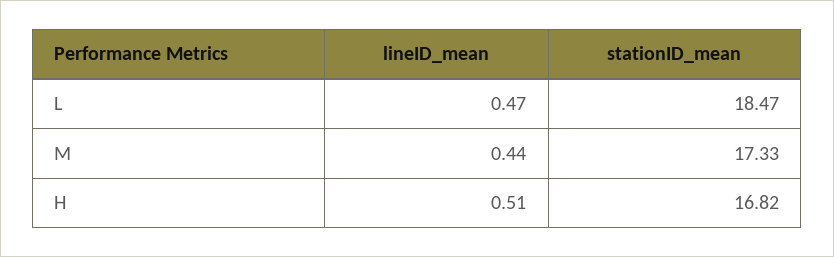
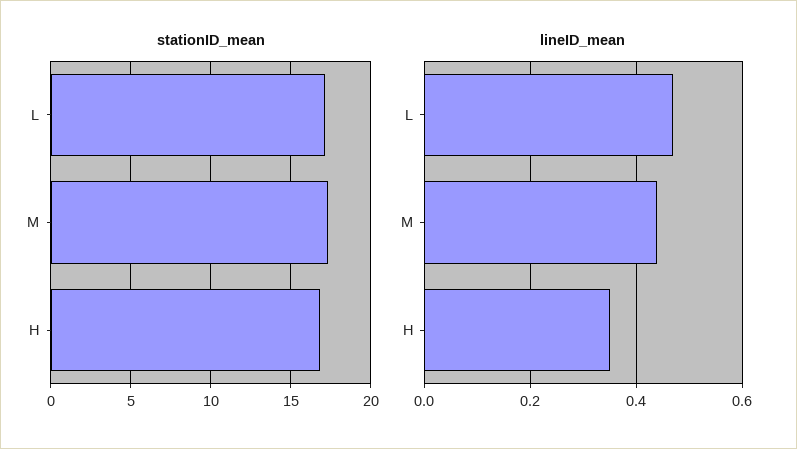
  {
    "lineID_mean": {
      "L": 0.47,
      "M": 0.44,
-     "H": 0.51
+     "H": 0.35
    },
    "stationID_mean": {
-     "L": 18.47,
+     "L": 17,
      "M": 17.33,
      "H": 16.82
    }
  }

